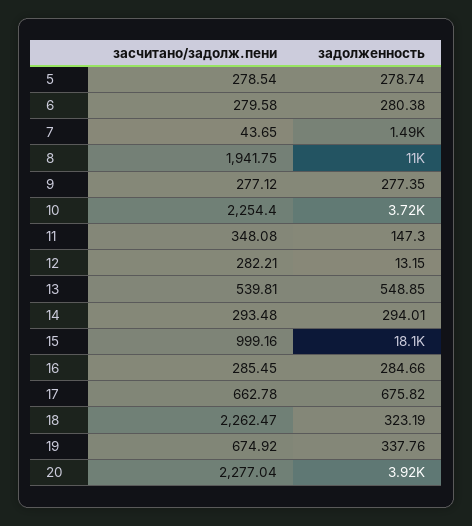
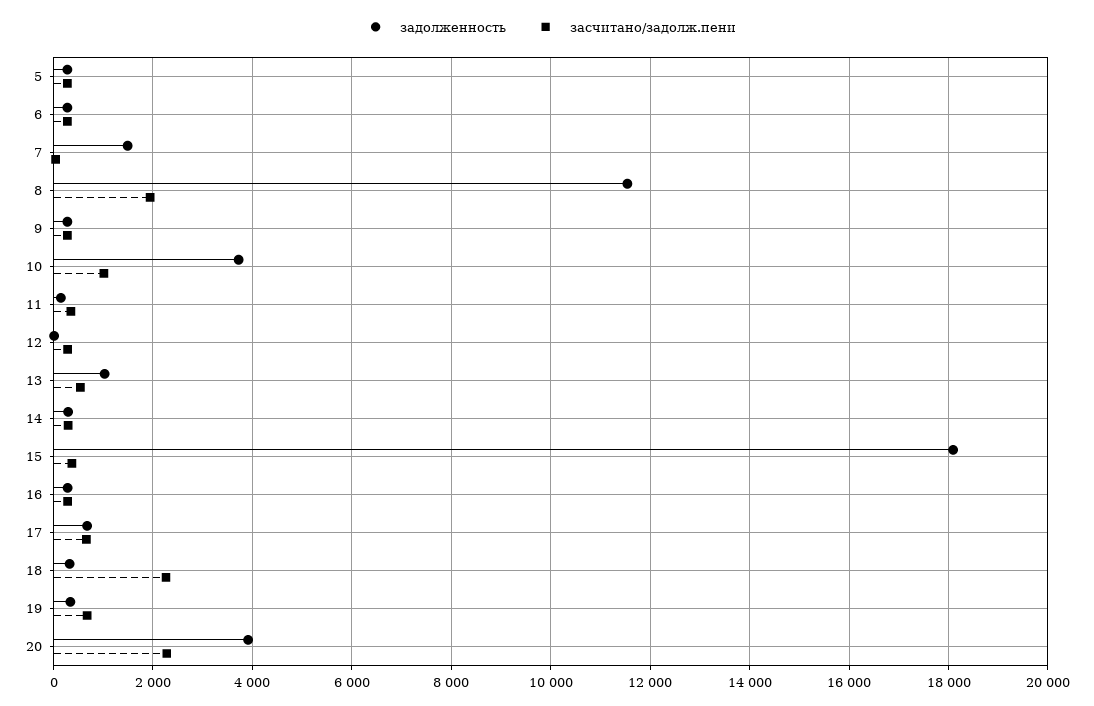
  {
    "засчитано/задолж.пени": {
      "5": 278.54,
      "6": 279.58,
      "7": 43.65,
      "8": 1941.75,
      "9": 277.12,
-     "10": 2254.4,
+     "10": 1000,
      "11": 348.08,
      "12": 282.21,
      "13": 539.81,
      "14": 293.48,
-     "15": 999.16,
+     "15": 400,
      "16": 285.45,
      "17": 662.78,
      "18": 2262.47,
      "19": 674.92,
      "20": 2277.04
    },
    "задолженность": {
      "5": 278.74,
      "6": 280.38,
      "7": 1490,
-     "8": 11000,
+     "8": 11600,
      "9": 277.35,
      "10": 3720,
      "11": 147.3,
      "12": 13.15,
-     "13": 548.85,
+     "13": 1000,
      "14": 294.01,
      "15": 18100,
      "16": 284.66,
      "17": 675.82,
      "18": 323.19,
      "19": 337.76,
      "20": 3920
    }
  }

